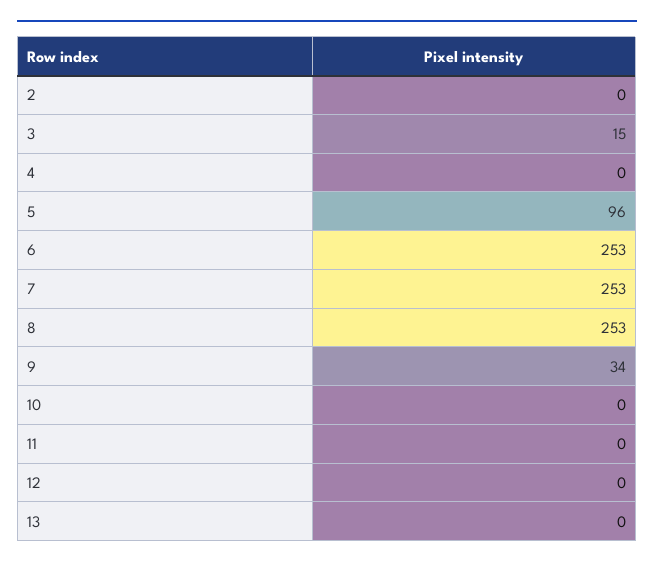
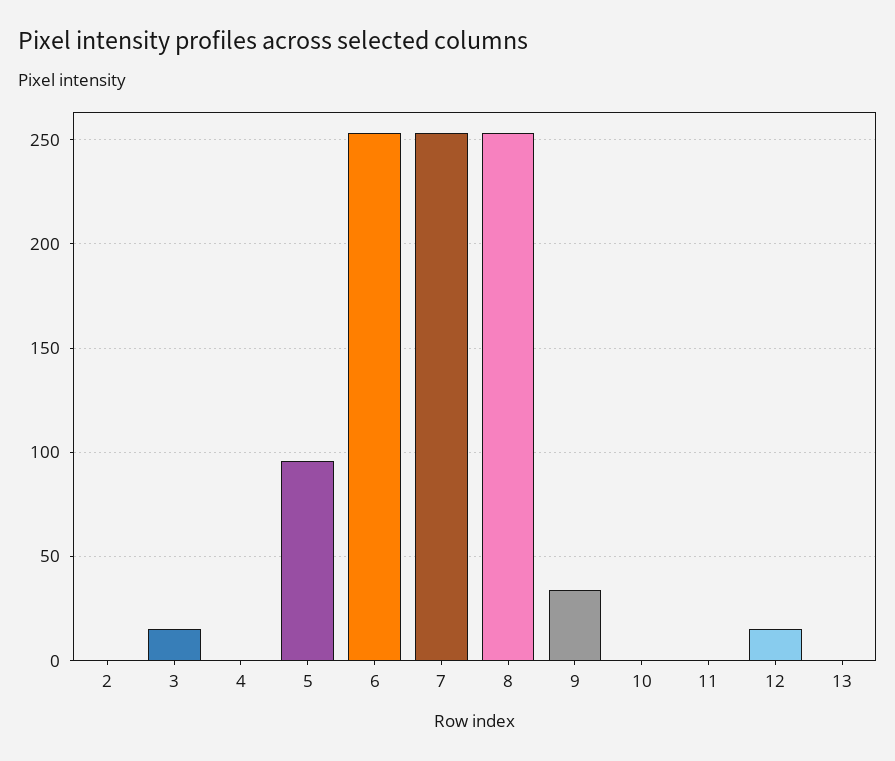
  {
    "2": 0,
    "3": 15,
    "4": 0,
    "5": 96,
    "6": 253,
    "7": 253,
    "8": 253,
    "9": 34,
    "10": 0,
    "11": 0,
-   "12": 0,
+   "12": 15,
    "13": 0
  }

